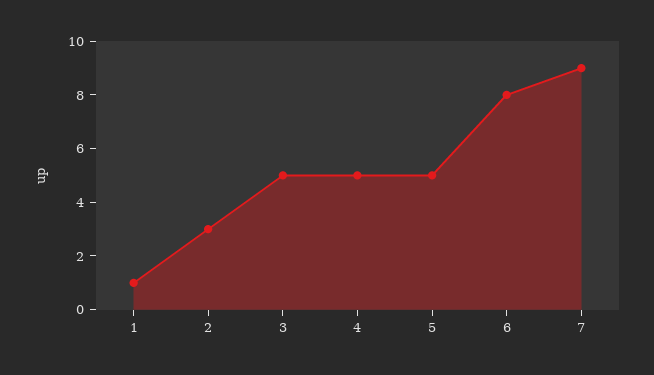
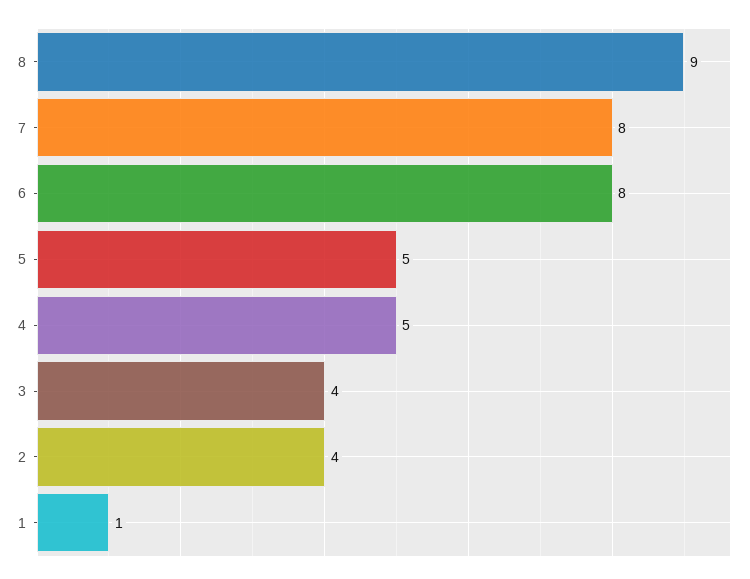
  {
    "1": 1,
-   "2": 3,
+   "2": 4,
-   "3": 5,
+   "3": 4,
    "4": 5,
    "5": 5,
    "6": 8,
-   "7": 9
+   "7": 8,
+   "8": 9
  }

